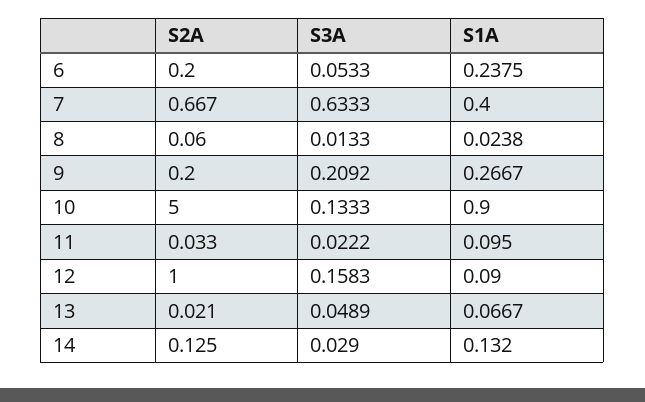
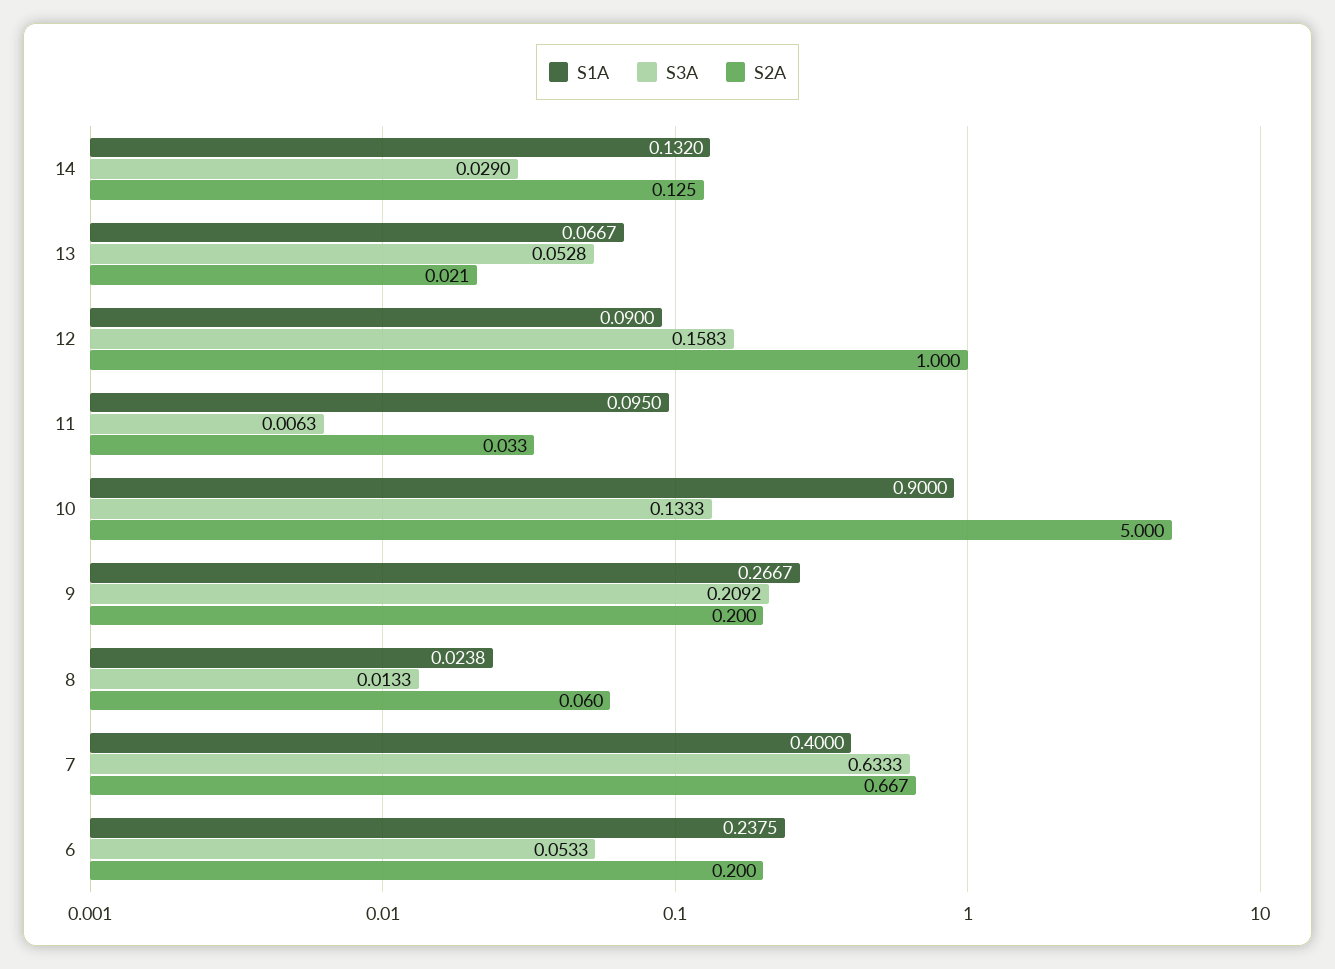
  {
    "S2A": {
      "6": 0.2,
      "7": 0.667,
      "8": 0.06,
      "9": 0.2,
      "10": 5,
      "11": 0.033,
      "12": 1,
      "13": 0.021,
      "14": 0.125
    },
    "S3A": {
      "6": 0.0533,
      "7": 0.6333,
      "8": 0.0133,
      "9": 0.2092,
      "10": 0.1333,
-     "11": 0.0222,
+     "11": 0.0063,
      "12": 0.1583,
-     "13": 0.0489,
+     "13": 0.0528,
      "14": 0.029
    },
    "S1A": {
      "6": 0.2375,
      "7": 0.4,
      "8": 0.0238,
      "9": 0.2667,
      "10": 0.9,
      "11": 0.095,
      "12": 0.09,
      "13": 0.0667,
      "14": 0.132
    }
  }

